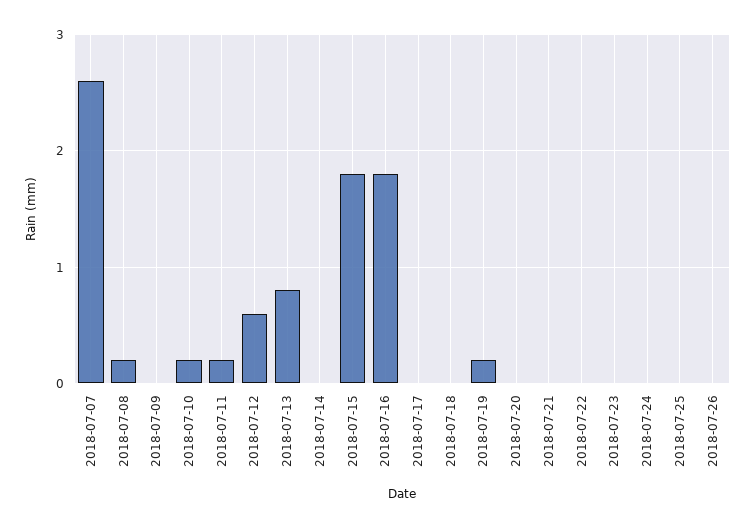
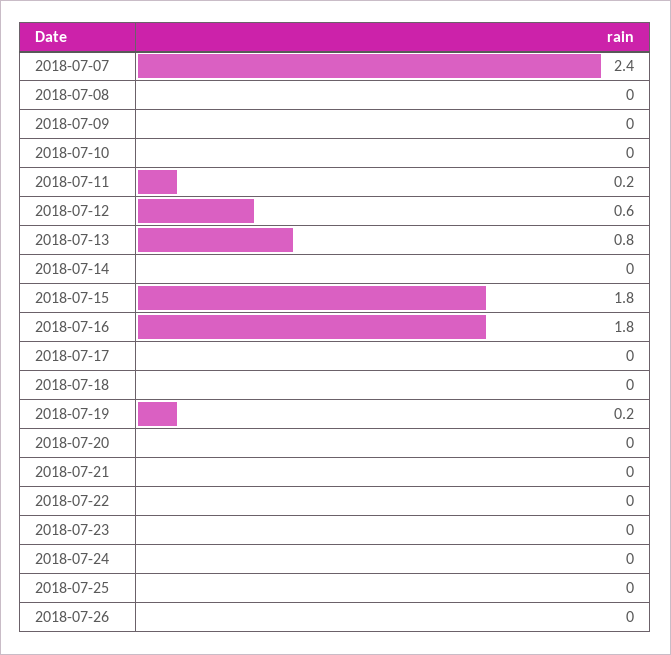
  {
-   "2018-07-07": 2.6,
+   "2018-07-07": 2.4,
-   "2018-07-08": 0.2,
+   "2018-07-08": 0,
    "2018-07-09": 0,
-   "2018-07-10": 0.2,
+   "2018-07-10": 0,
    "2018-07-11": 0.2,
    "2018-07-12": 0.6,
    "2018-07-13": 0.8,
    "2018-07-14": 0,
    "2018-07-15": 1.8,
    "2018-07-16": 1.8,
    "2018-07-17": 0,
    "2018-07-18": 0,
    "2018-07-19": 0.2,
    "2018-07-20": 0,
    "2018-07-21": 0,
    "2018-07-22": 0,
    "2018-07-23": 0,
    "2018-07-24": 0,
    "2018-07-25": 0,
    "2018-07-26": 0
  }

